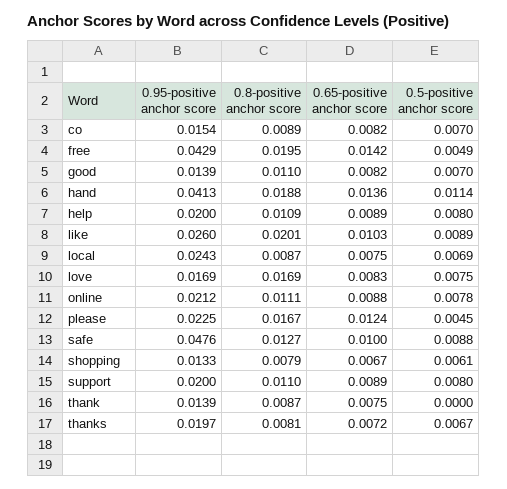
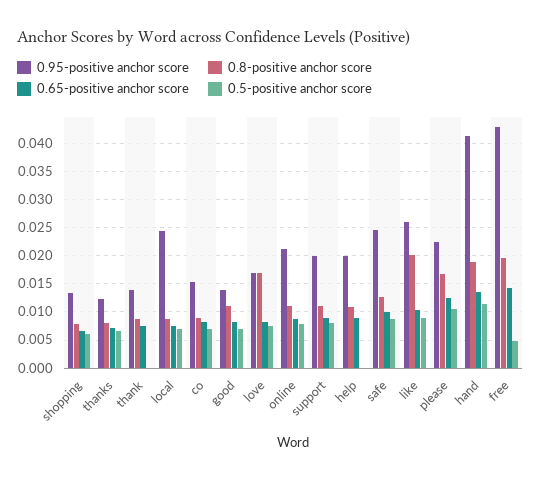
  {
    "0.95-positive anchor score": {
      "co": 0.0154,
      "free": 0.0429,
      "good": 0.0139,
      "hand": 0.0413,
      "help": 0.02,
      "like": 0.026,
      "local": 0.0243,
      "love": 0.0169,
      "online": 0.0212,
      "please": 0.0225,
-     "safe": 0.0476,
+     "safe": 0.025,
      "shopping": 0.0133,
      "support": 0.02,
      "thank": 0.0139,
-     "thanks": 0.0197
+     "thanks": 0.0125
    },
    "0.8-positive anchor score": {
      "co": 0.0089,
      "free": 0.0195,
      "good": 0.011,
      "hand": 0.0188,
      "help": 0.0109,
      "like": 0.0201,
      "local": 0.0087,
      "love": 0.0169,
      "online": 0.0111,
      "please": 0.0167,
      "safe": 0.0127,
      "shopping": 0.0079,
      "support": 0.011,
      "thank": 0.0087,
      "thanks": 0.0081
    },
    "0.65-positive anchor score": {
      "co": 0.0082,
      "free": 0.0142,
      "good": 0.0082,
      "hand": 0.0136,
      "help": 0.0089,
      "like": 0.0103,
      "local": 0.0075,
      "love": 0.0083,
      "online": 0.0088,
      "please": 0.0124,
      "safe": 0.01,
      "shopping": 0.0067,
      "support": 0.0089,
      "thank": 0.0075,
      "thanks": 0.0072
    },
    "0.5-positive anchor score": {
      "co": 0.007,
      "free": 0.0049,
      "good": 0.007,
      "hand": 0.0114,
-     "help": 0.008,
+     "help": 0,
      "like": 0.0089,
      "local": 0.0069,
      "love": 0.0075,
      "online": 0.0078,
-     "please": 0.0045,
+     "please": 0.01,
      "safe": 0.0088,
      "shopping": 0.0061,
      "support": 0.008,
      "thank": 0,
      "thanks": 0.0067
    }
  }

